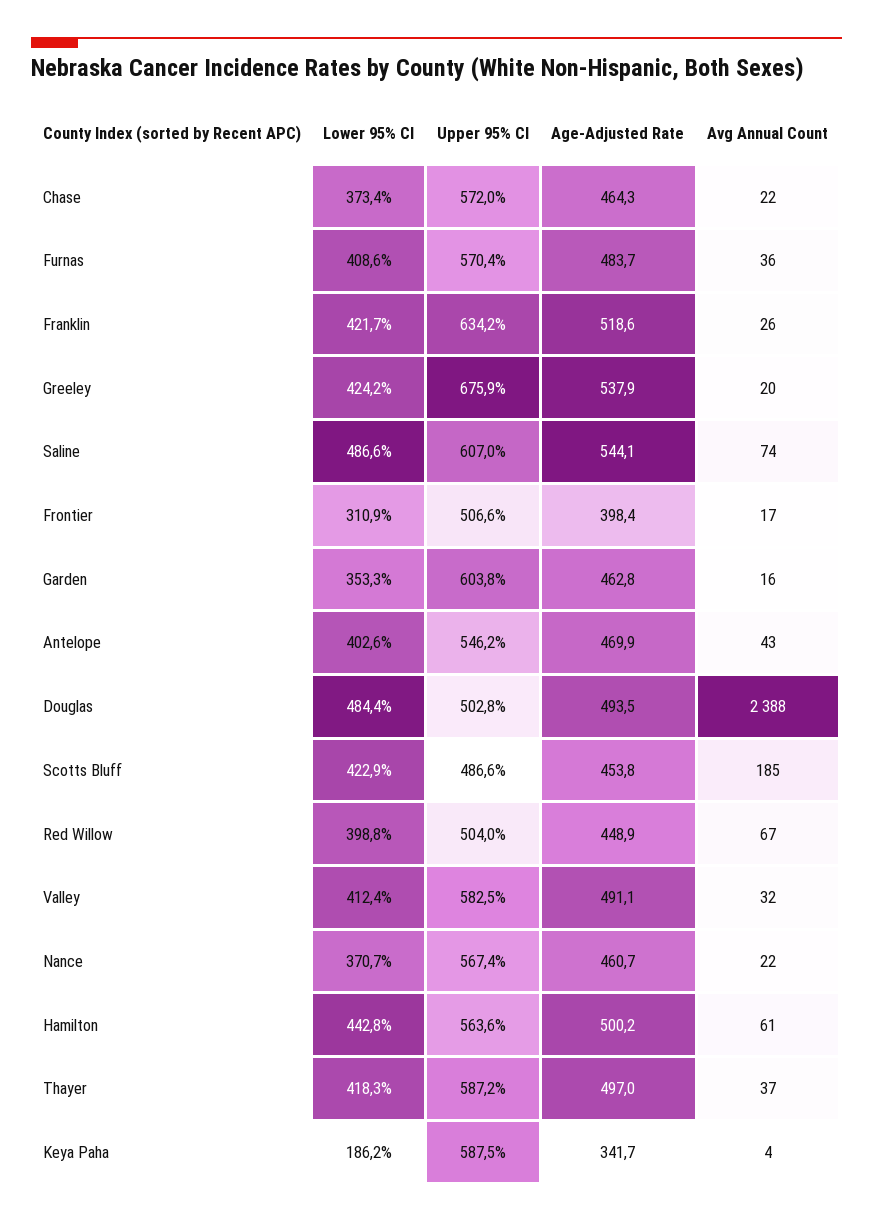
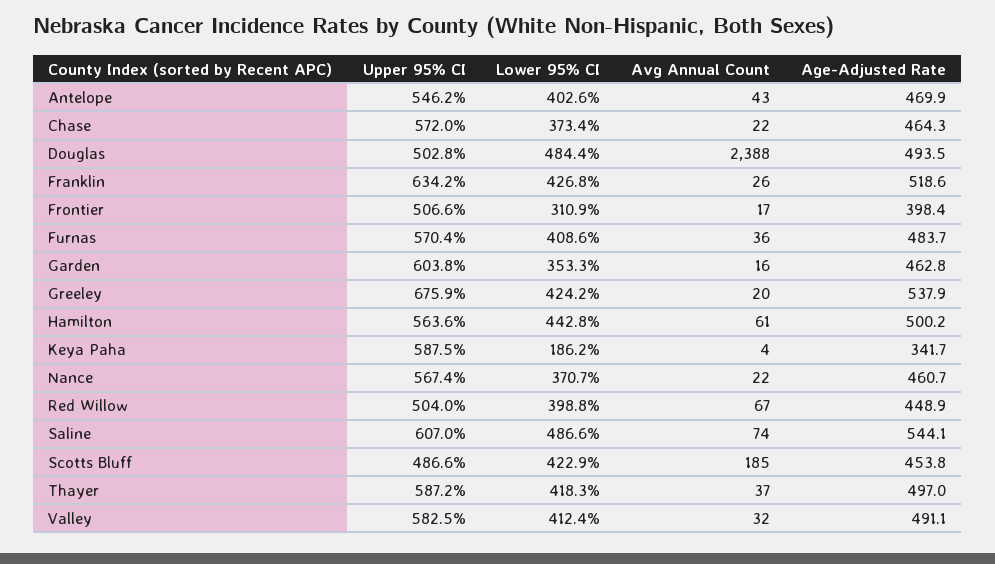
  {
    "Lower 95% CI": {
      "Chase": 373.4,
      "Furnas": 408.6,
-     "Franklin": 421.7,
+     "Franklin": 426.8,
      "Greeley": 424.2,
      "Saline": 486.6,
      "Frontier": 310.9,
      "Garden": 353.3,
      "Antelope": 402.6,
      "Douglas": 484.4,
      "Scotts Bluff": 422.9,
      "Red Willow": 398.8,
      "Valley": 412.4,
      "Nance": 370.7,
      "Hamilton": 442.8,
      "Thayer": 418.3,
      "Keya Paha": 186.2
    },
    "Upper 95% CI": {
      "Chase": 572,
      "Furnas": 570.4,
      "Franklin": 634.2,
      "Greeley": 675.9,
      "Saline": 607,
      "Frontier": 506.6,
      "Garden": 603.8,
      "Antelope": 546.2,
      "Douglas": 502.8,
      "Scotts Bluff": 486.6,
      "Red Willow": 504,
      "Valley": 582.5,
      "Nance": 567.4,
      "Hamilton": 563.6,
      "Thayer": 587.2,
      "Keya Paha": 587.5
    },
    "Age-Adjusted Rate": {
      "Chase": 464.3,
      "Furnas": 483.7,
      "Franklin": 518.6,
      "Greeley": 537.9,
      "Saline": 544.1,
      "Frontier": 398.4,
      "Garden": 462.8,
      "Antelope": 469.9,
      "Douglas": 493.5,
      "Scotts Bluff": 453.8,
      "Red Willow": 448.9,
      "Valley": 491.1,
      "Nance": 460.7,
      "Hamilton": 500.2,
      "Thayer": 497,
      "Keya Paha": 341.7
    },
    "Avg Annual Count": {
      "Chase": 22,
      "Furnas": 36,
      "Franklin": 26,
      "Greeley": 20,
      "Saline": 74,
      "Frontier": 17,
      "Garden": 16,
      "Antelope": 43,
      "Douglas": 2388,
      "Scotts Bluff": 185,
      "Red Willow": 67,
      "Valley": 32,
      "Nance": 22,
      "Hamilton": 61,
      "Thayer": 37,
      "Keya Paha": 4
    }
  }

